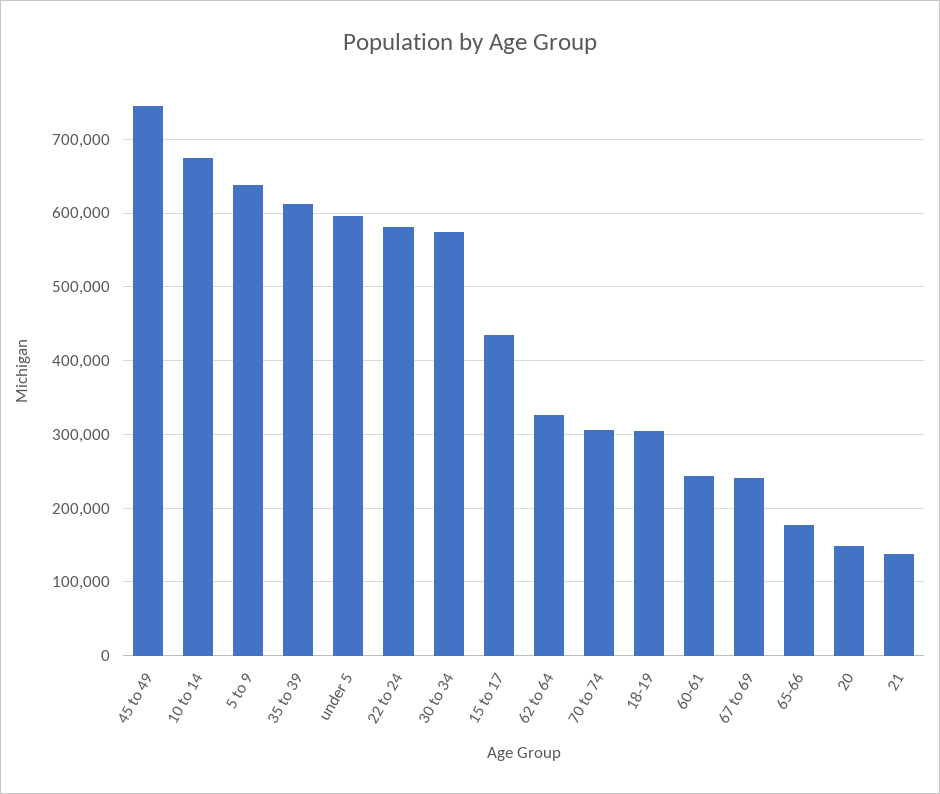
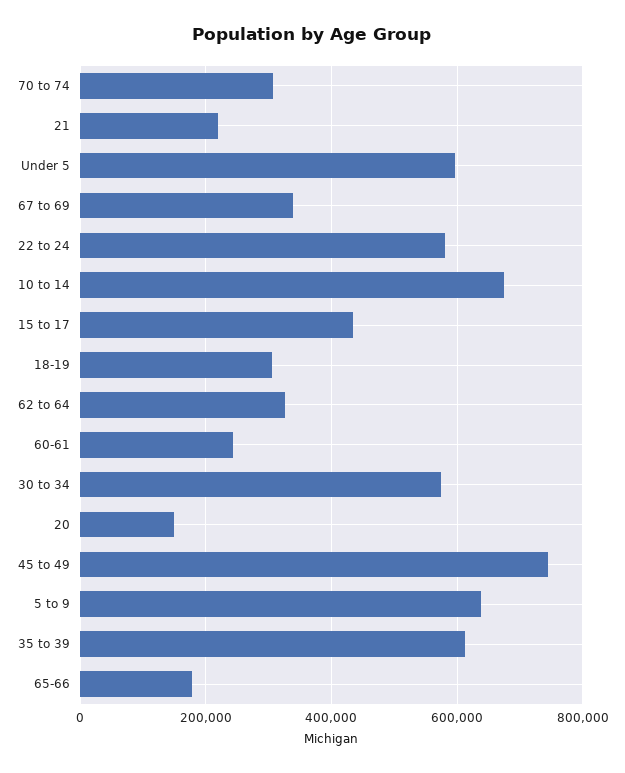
  {
    "45 to 49": 740000,
    "10 to 14": 680000,
    "5 to 9": 640000,
    "35 to 39": 610000,
    "under 5": 600000,
    "22 to 24": 580000,
    "30 to 34": 570000,
    "15 to 17": 430000,
    "62 to 64": 330000,
    "70 to 74": 310000,
    "18-19": 300000,
    "60-61": 240000,
-   "67 to 69": 240000,
+   "67 to 69": 340000,
    "65-66": 180000,
    "20": 150000,
-   "21": 140000
+   "21": 220000
  }

